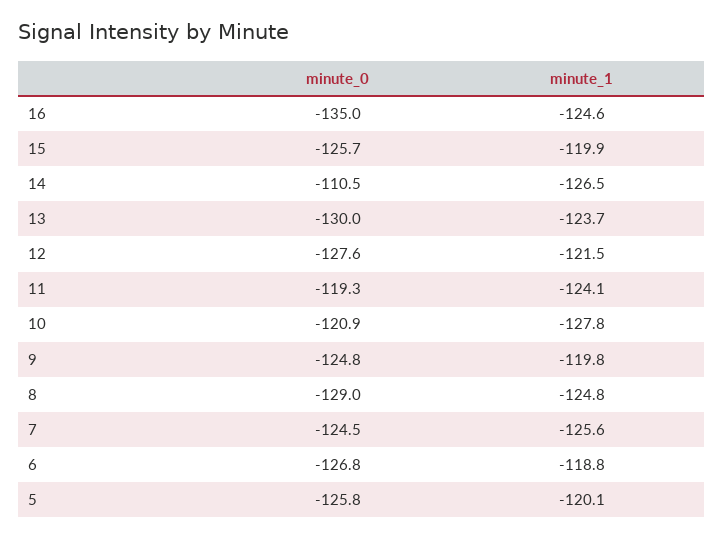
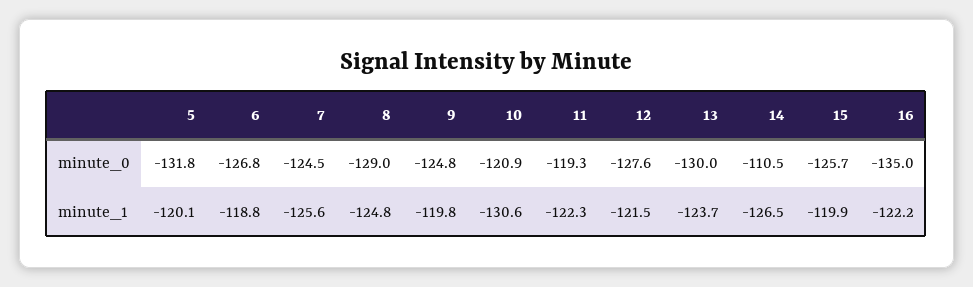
  {
    "minute_0": {
      "16": -135,
      "15": -125.7,
      "14": -110.5,
      "13": -130,
      "12": -127.6,
      "11": -119.3,
      "10": -120.9,
      "9": -124.8,
      "8": -129,
      "7": -124.5,
      "6": -126.8,
-     "5": -125.8
+     "5": -131.8
    },
    "minute_1": {
-     "16": -124.6,
+     "16": -122.2,
      "15": -119.9,
      "14": -126.5,
      "13": -123.7,
      "12": -121.5,
-     "11": -124.1,
+     "11": -122.3,
-     "10": -127.8,
+     "10": -130.6,
      "9": -119.8,
      "8": -124.8,
      "7": -125.6,
      "6": -118.8,
      "5": -120.1
    }
  }

